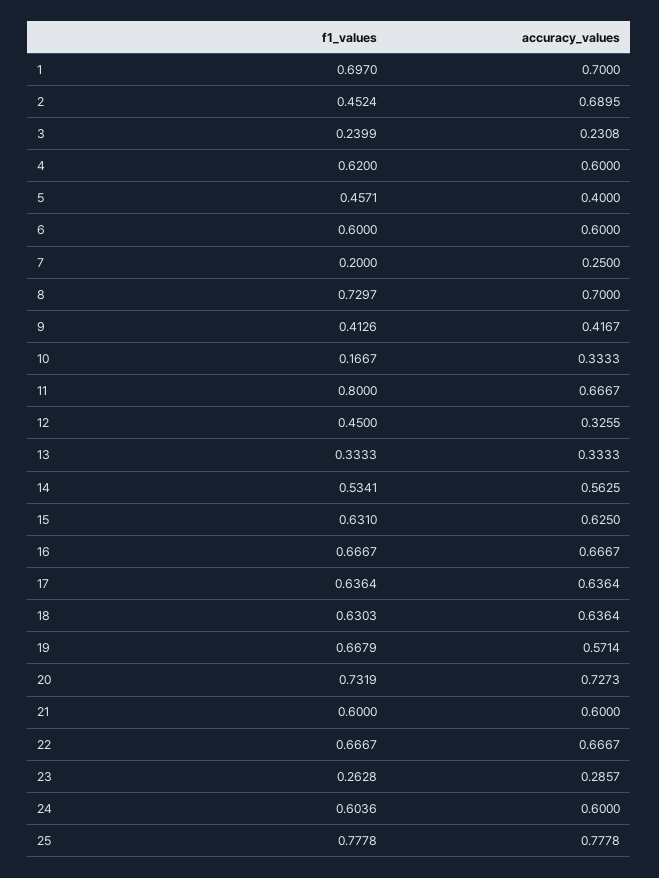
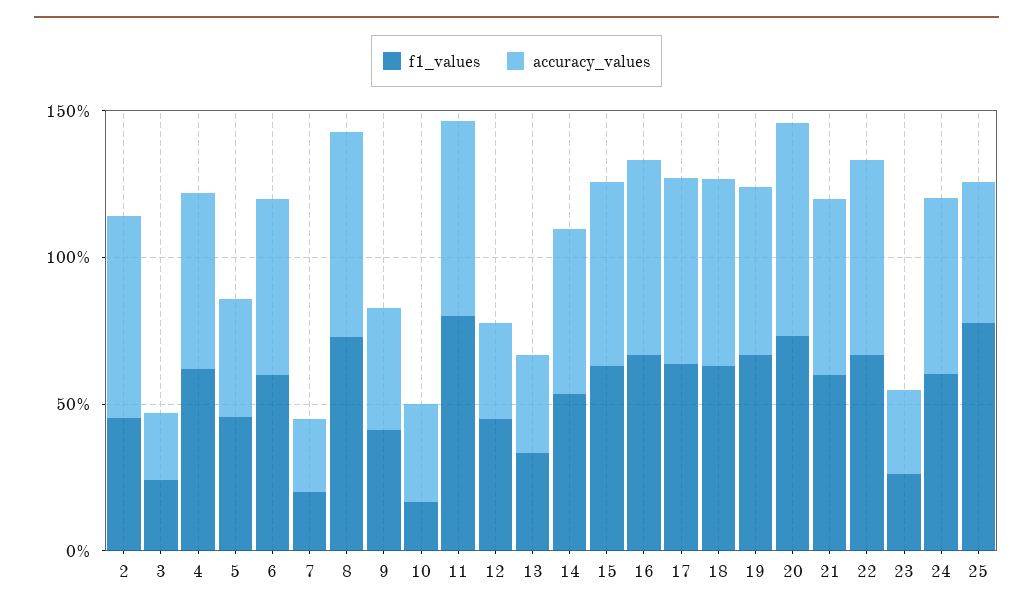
  {
    "f1_values": {
-     "1": 0.697,
      "2": 0.4524,
      "3": 0.2399,
      "4": 0.62,
      "5": 0.4571,
      "6": 0.6,
      "7": 0.2,
      "8": 0.7297,
      "9": 0.4126,
      "10": 0.1667,
      "11": 0.8,
      "12": 0.45,
      "13": 0.3333,
      "14": 0.5341,
      "15": 0.631,
      "16": 0.6667,
      "17": 0.6364,
      "18": 0.6303,
      "19": 0.6679,
      "20": 0.7319,
      "21": 0.6,
      "22": 0.6667,
      "23": 0.2628,
      "24": 0.6036,
      "25": 0.7778
    },
    "accuracy_values": {
-     "1": 0.7,
      "2": 0.6895,
      "3": 0.2308,
      "4": 0.6,
      "5": 0.4,
      "6": 0.6,
      "7": 0.25,
      "8": 0.7,
      "9": 0.4167,
      "10": 0.3333,
      "11": 0.6667,
      "12": 0.3255,
      "13": 0.3333,
      "14": 0.5625,
      "15": 0.625,
      "16": 0.6667,
      "17": 0.6364,
      "18": 0.6364,
      "19": 0.5714,
      "20": 0.7273,
      "21": 0.6,
      "22": 0.6667,
      "23": 0.2857,
      "24": 0.6,
-     "25": 0.7778
+     "25": 0.5
    }
  }

